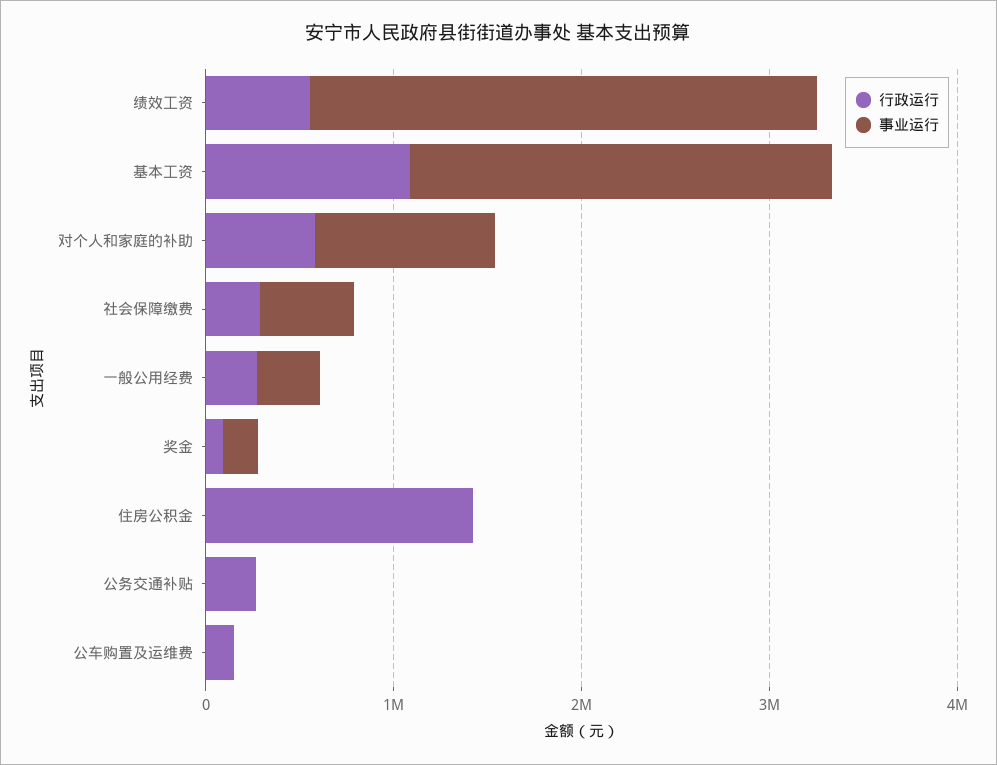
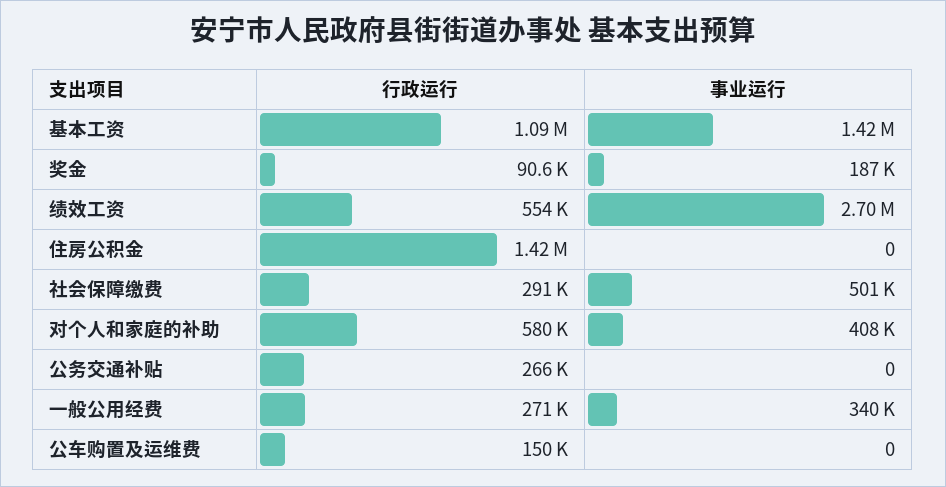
  {
    "行政运行": {
      "绩效工资": 554000,
      "基本工资": 1090000,
      "对个人和家庭的补助": 580000,
      "社会保障缴费": 291000,
      "一般公用经费": 271000,
      "奖金": 90600,
      "住房公积金": 1420000,
      "公务交通补贴": 266000,
      "公车购置及运维费": 150000
    },
    "事业运行": {
      "绩效工资": 2700000,
-     "基本工资": 2200000,
+     "基本工资": 1420000,
-     "对个人和家庭的补助": 1000000,
+     "对个人和家庭的补助": 408000,
      "社会保障缴费": 501000,
      "一般公用经费": 340000,
      "奖金": 187000,
      "住房公积金": 0,
      "公务交通补贴": 0,
      "公车购置及运维费": 0
    }
  }

